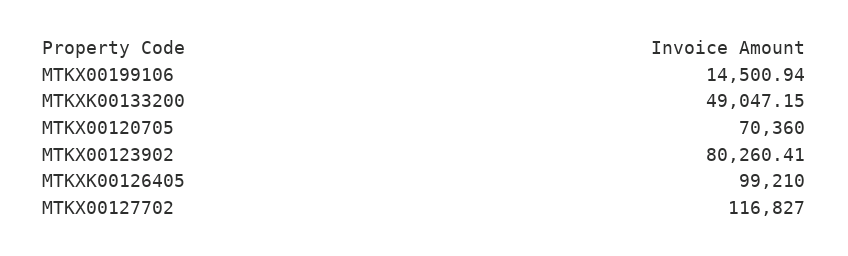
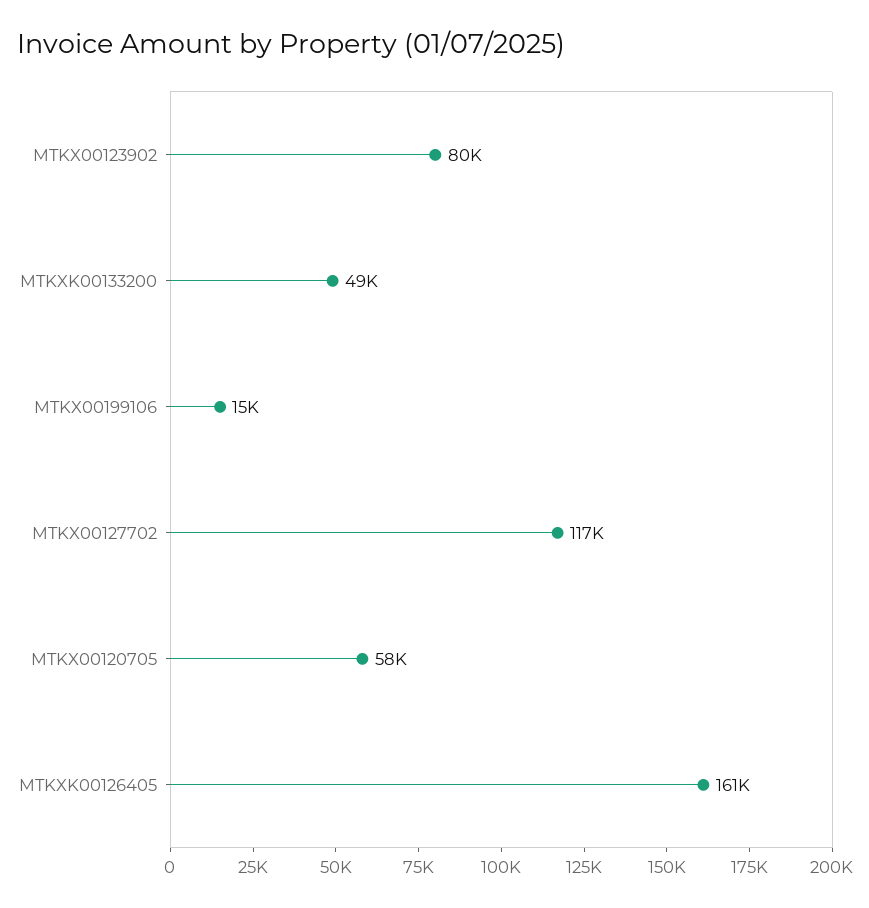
  {
    "MTKX00199106": 14500.94,
    "MTKXK00133200": 49047.15,
-   "MTKX00120705": 70360,
+   "MTKX00120705": 58000,
    "MTKX00123902": 80260.41,
-   "MTKXK00126405": 99210,
+   "MTKXK00126405": 161000,
    "MTKX00127702": 116827
  }

